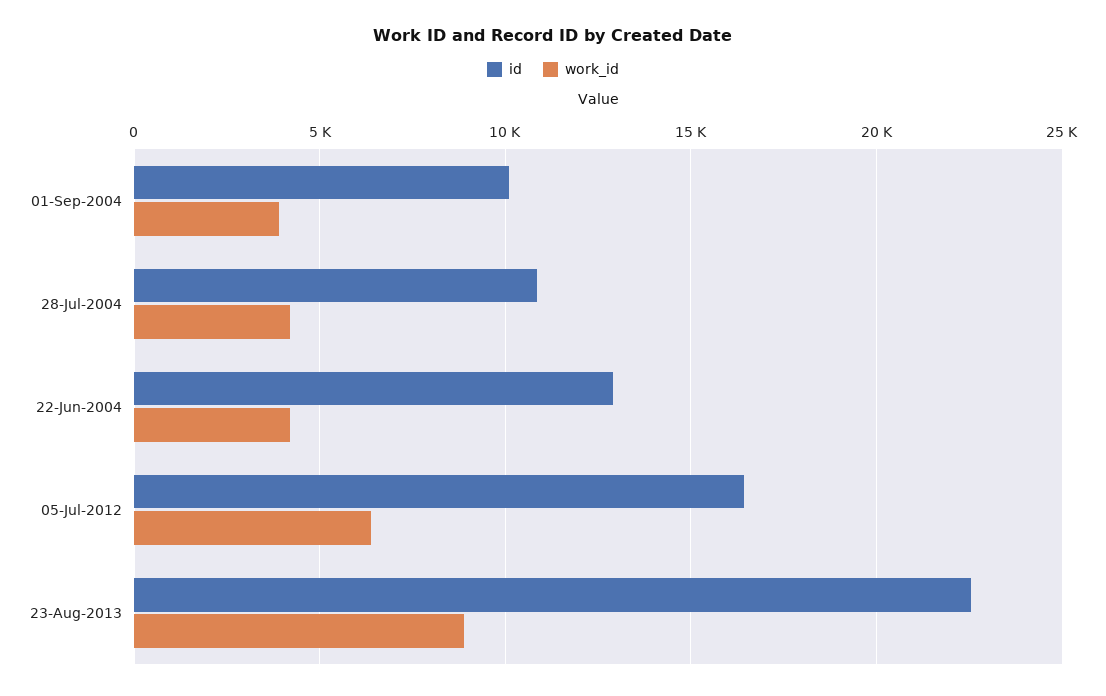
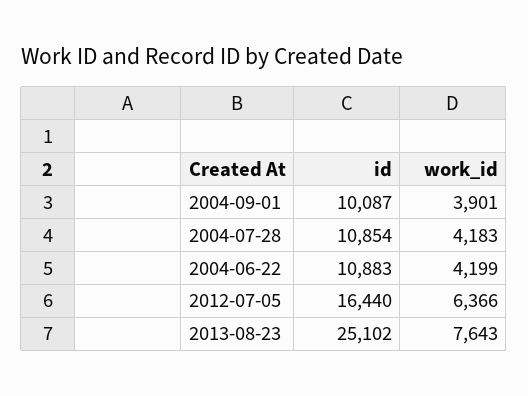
  {
    "id": {
      "01-Sep-2004": 10087,
      "28-Jul-2004": 10854,
-     "22-Jun-2004": 13000,
+     "22-Jun-2004": 10883,
      "05-Jul-2012": 16440,
-     "23-Aug-2013": 22500
+     "23-Aug-2013": 25102
    },
    "work_id": {
      "01-Sep-2004": 3901,
      "28-Jul-2004": 4183,
      "22-Jun-2004": 4199,
      "05-Jul-2012": 6366,
-     "23-Aug-2013": 9000
+     "23-Aug-2013": 7643
    }
  }

